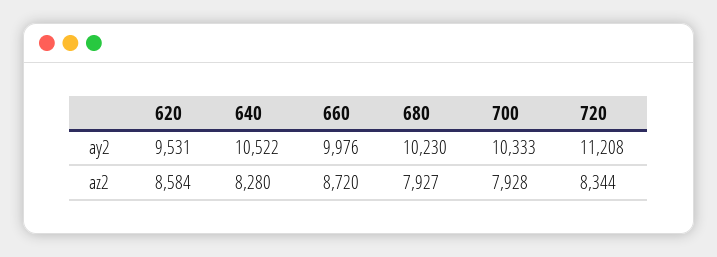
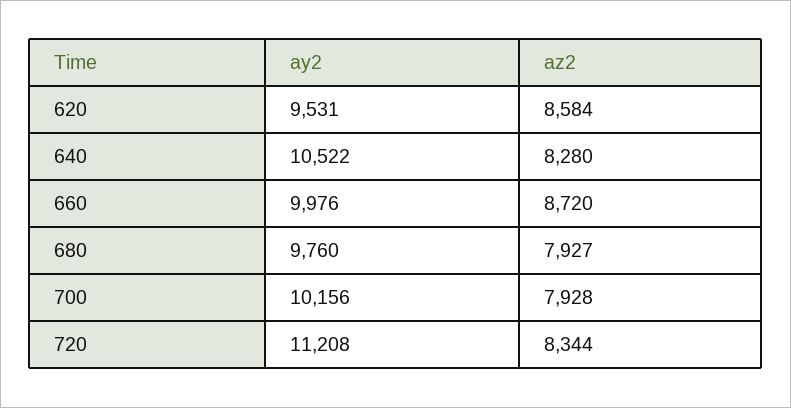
  {
    "620": {
      "ay2": 9531,
      "az2": 8584
    },
    "640": {
      "ay2": 10522,
      "az2": 8280
    },
    "660": {
      "ay2": 9976,
      "az2": 8720
    },
    "680": {
-     "ay2": 10230,
+     "ay2": 9760,
      "az2": 7927
    },
    "700": {
-     "ay2": 10333,
+     "ay2": 10156,
      "az2": 7928
    },
    "720": {
      "ay2": 11208,
      "az2": 8344
    }
  }

